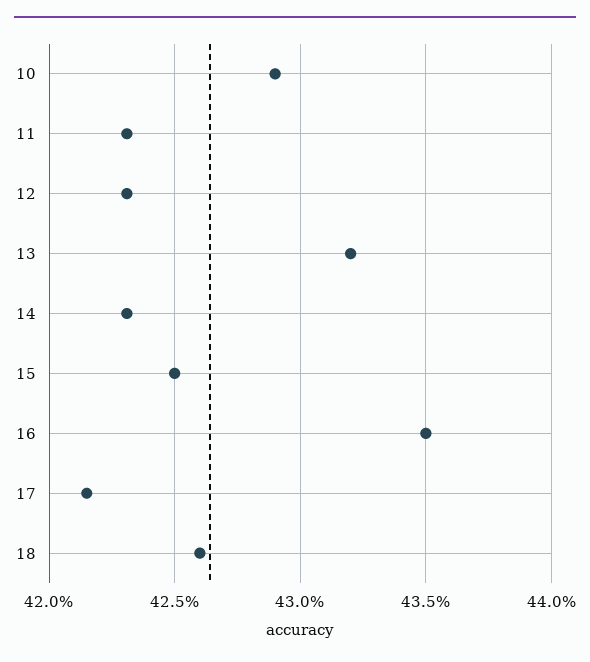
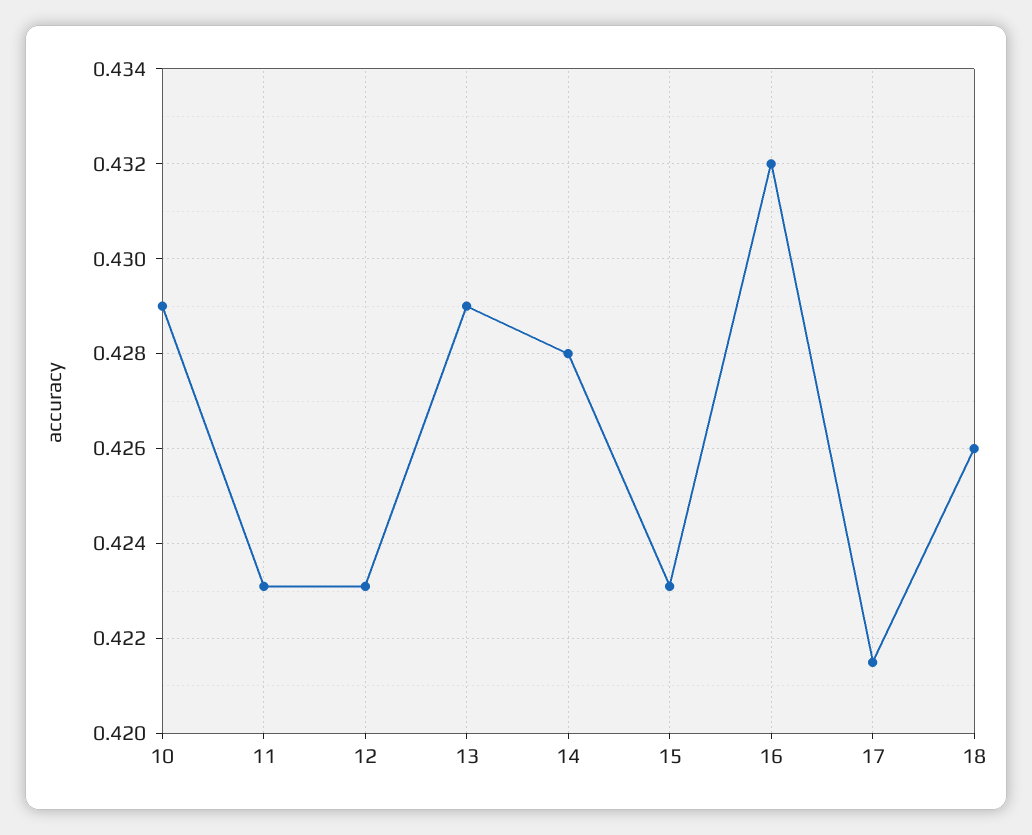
  {
    "10": 0.429,
    "11": 0.423,
    "12": 0.423,
-   "13": 0.432,
+   "13": 0.429,
-   "14": 0.423,
+   "14": 0.428,
-   "15": 0.425,
+   "15": 0.423,
-   "16": 0.435,
+   "16": 0.432,
    "17": 0.4215,
    "18": 0.426
  }

